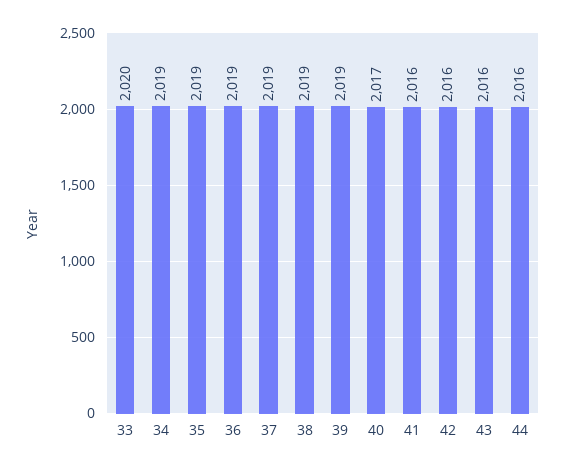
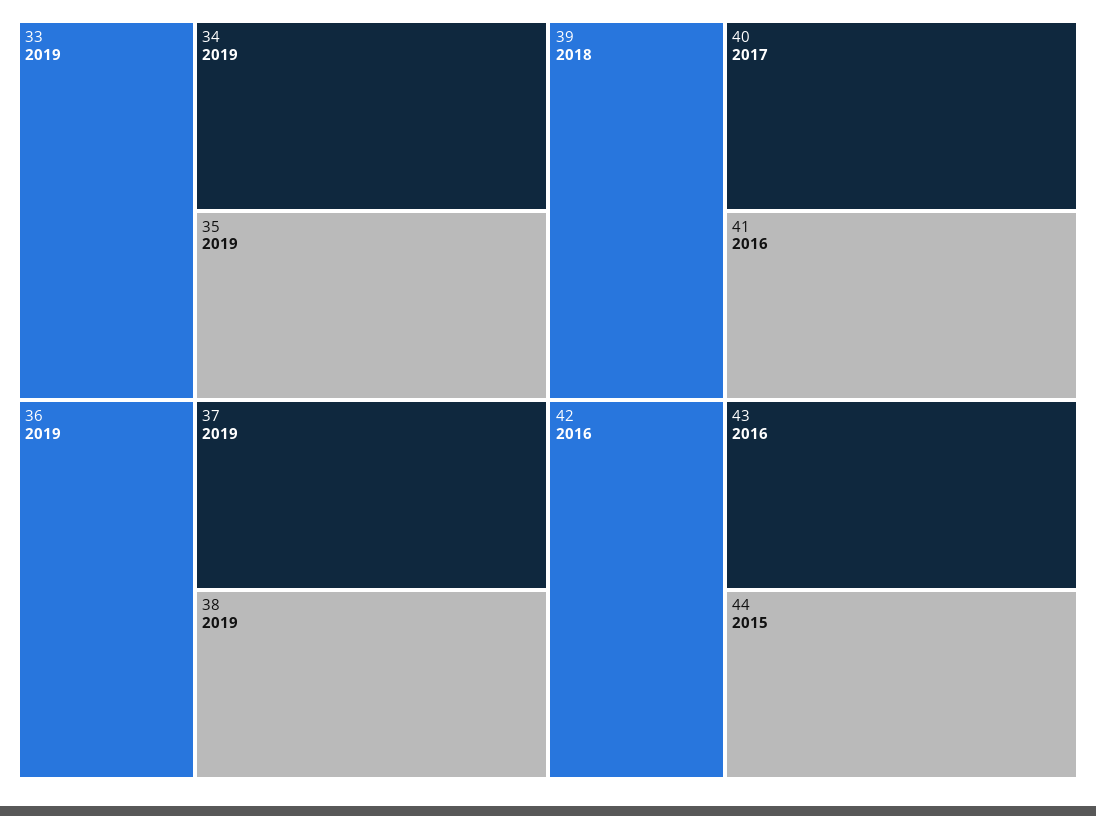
  {
-   "33": 2020,
+   "33": 2019,
    "34": 2019,
    "35": 2019,
    "36": 2019,
    "37": 2019,
    "38": 2019,
-   "39": 2019,
+   "39": 2018,
    "40": 2017,
    "41": 2016,
    "42": 2016,
    "43": 2016,
-   "44": 2016
+   "44": 2015
  }

